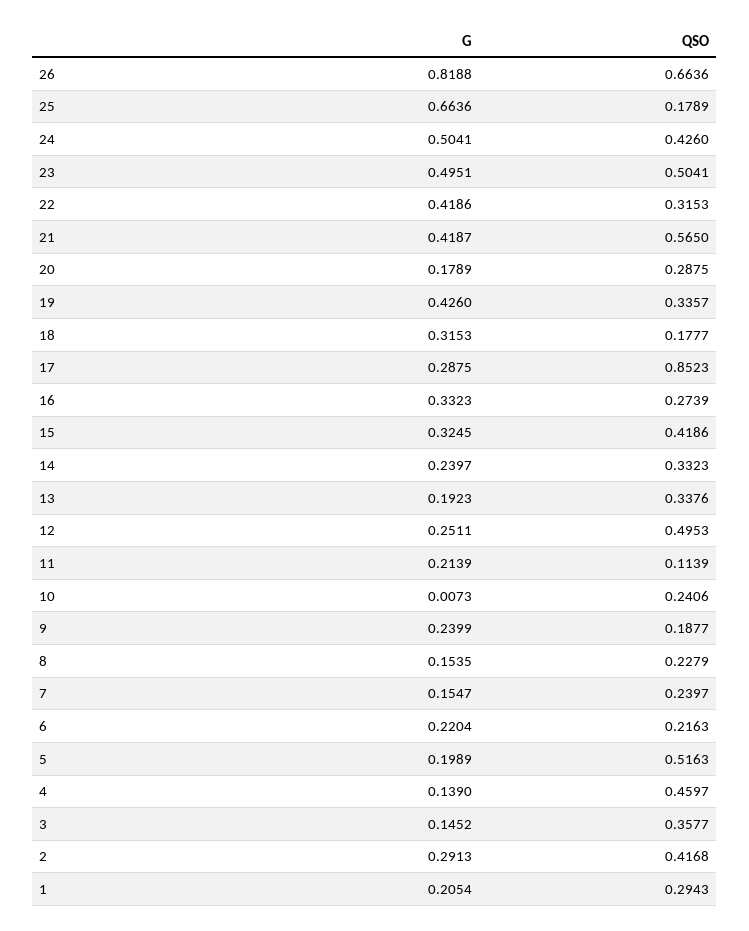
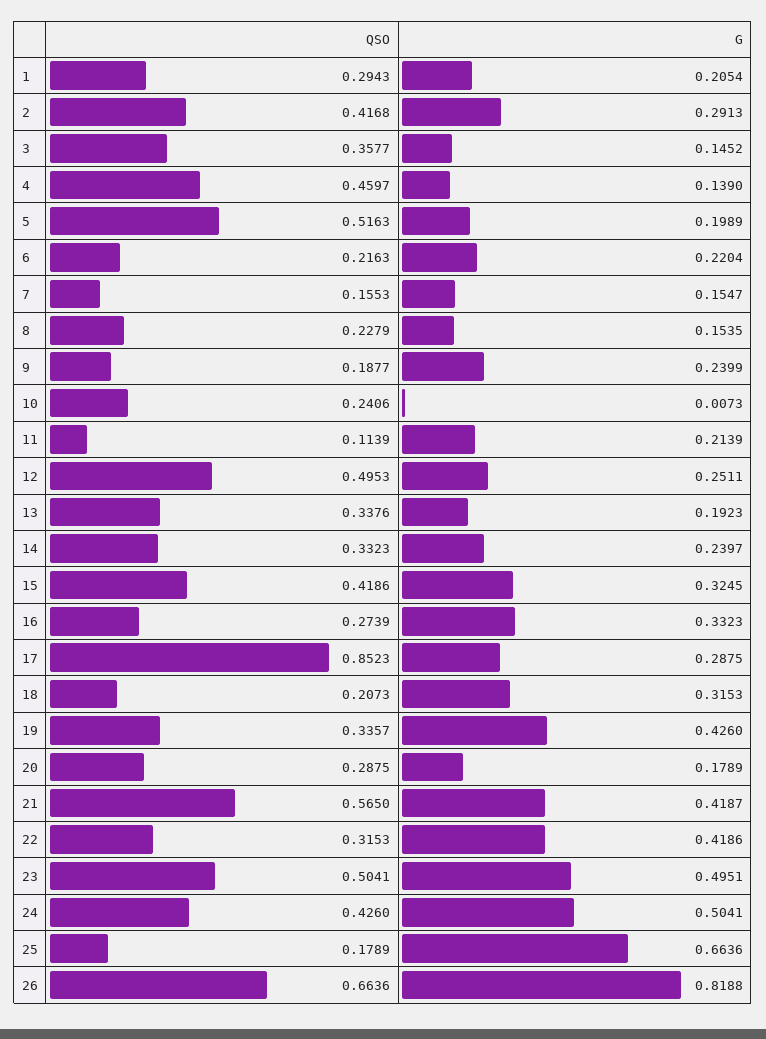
  {
    "G": {
      "26": 0.8188,
      "25": 0.6636,
      "24": 0.5041,
      "23": 0.4951,
      "22": 0.4186,
      "21": 0.4187,
      "20": 0.1789,
      "19": 0.426,
      "18": 0.3153,
      "17": 0.2875,
      "16": 0.3323,
      "15": 0.3245,
      "14": 0.2397,
      "13": 0.1923,
      "12": 0.2511,
      "11": 0.2139,
      "10": 0.0073,
      "9": 0.2399,
      "8": 0.1535,
      "7": 0.1547,
      "6": 0.2204,
      "5": 0.1989,
      "4": 0.139,
      "3": 0.1452,
      "2": 0.2913,
      "1": 0.2054
    },
    "QSO": {
      "26": 0.6636,
      "25": 0.1789,
      "24": 0.426,
      "23": 0.5041,
      "22": 0.3153,
      "21": 0.565,
      "20": 0.2875,
      "19": 0.3357,
-     "18": 0.1777,
+     "18": 0.2073,
      "17": 0.8523,
      "16": 0.2739,
      "15": 0.4186,
      "14": 0.3323,
      "13": 0.3376,
      "12": 0.4953,
      "11": 0.1139,
      "10": 0.2406,
      "9": 0.1877,
      "8": 0.2279,
-     "7": 0.2397,
+     "7": 0.1553,
      "6": 0.2163,
      "5": 0.5163,
      "4": 0.4597,
      "3": 0.3577,
      "2": 0.4168,
      "1": 0.2943
    }
  }

